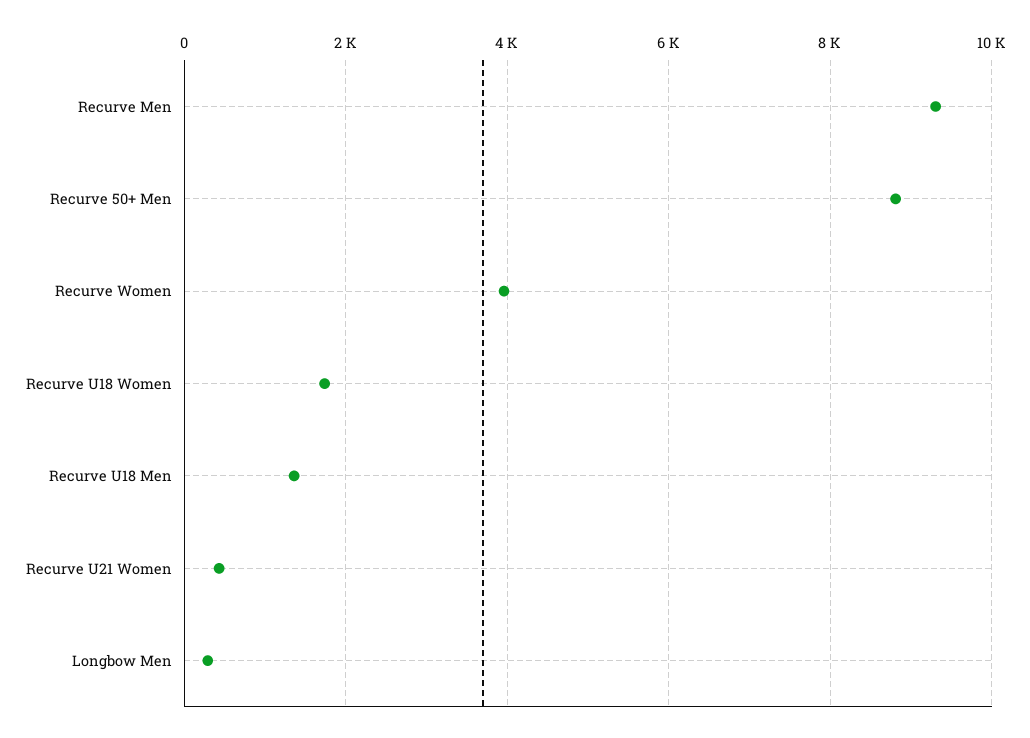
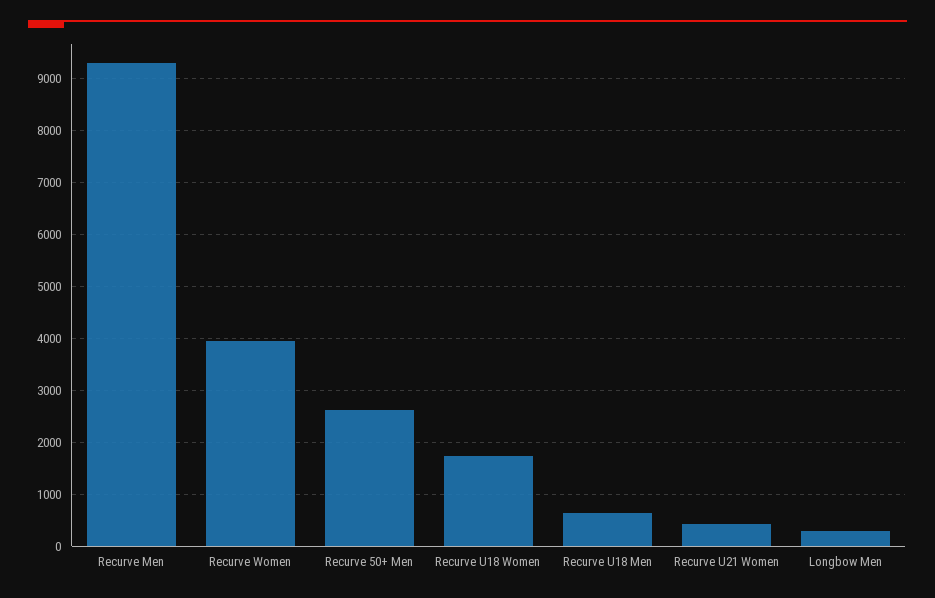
  {
    "Recurve Men": 9400,
-   "Recurve 50+ Men": 8800,
+   "Recurve 50+ Men": 2600,
    "Recurve Women": 4000,
    "Recurve U18 Women": 1800,
-   "Recurve U18 Men": 1400,
+   "Recurve U18 Men": 600,
    "Recurve U21 Women": 400,
    "Longbow Men": 200
  }

